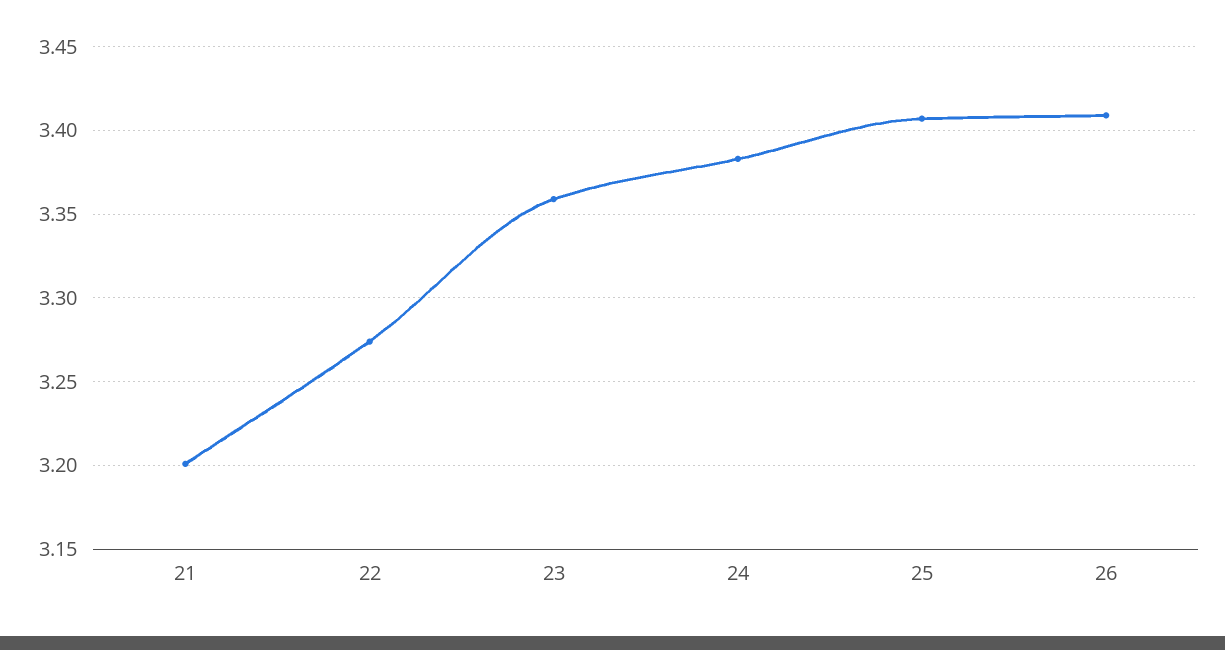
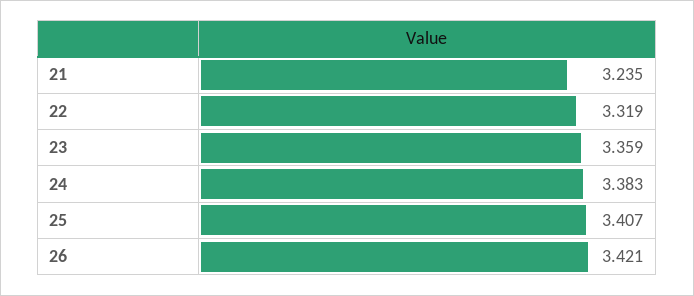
  {
-   "21": 3.2,
+   "21": 3.235,
-   "22": 3.275,
+   "22": 3.319,
    "23": 3.359,
    "24": 3.383,
    "25": 3.407,
-   "26": 3.41
+   "26": 3.421
  }

